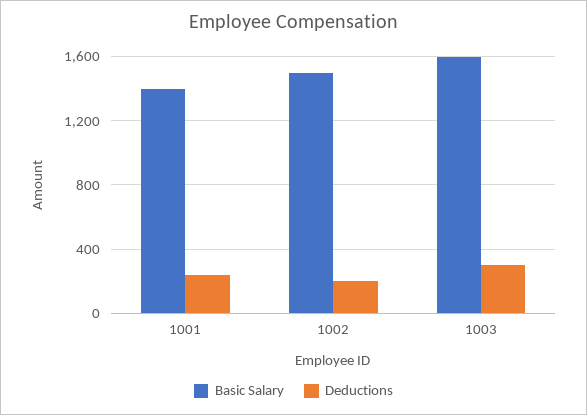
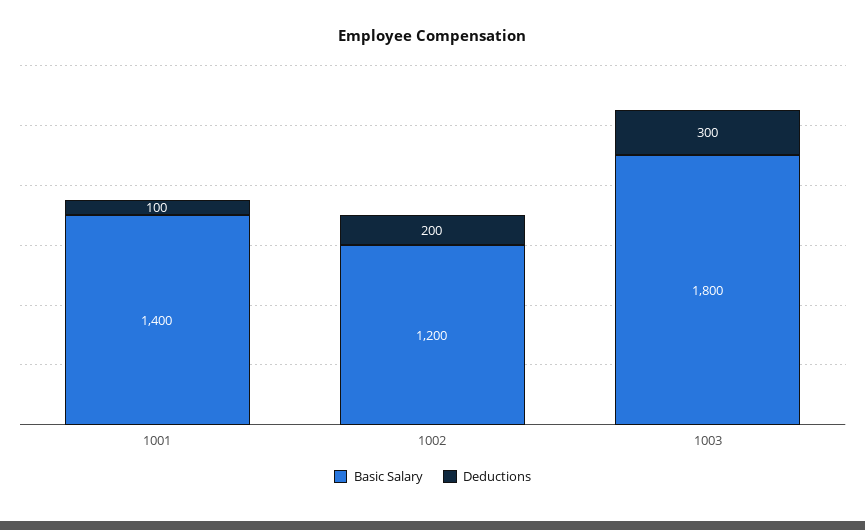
  {
    "Basic Salary": {
      "1001": 1400,
-     "1002": 1500,
+     "1002": 1200,
-     "1003": 1600
+     "1003": 1800
    },
    "Deductions": {
-     "1001": 250,
+     "1001": 100,
      "1002": 200,
      "1003": 300
    }
  }

